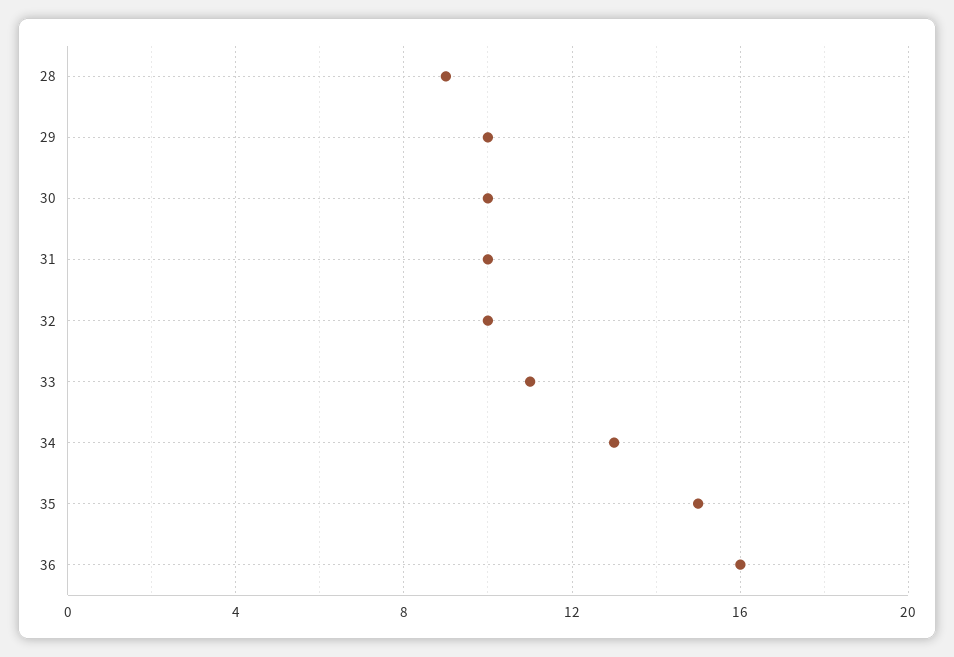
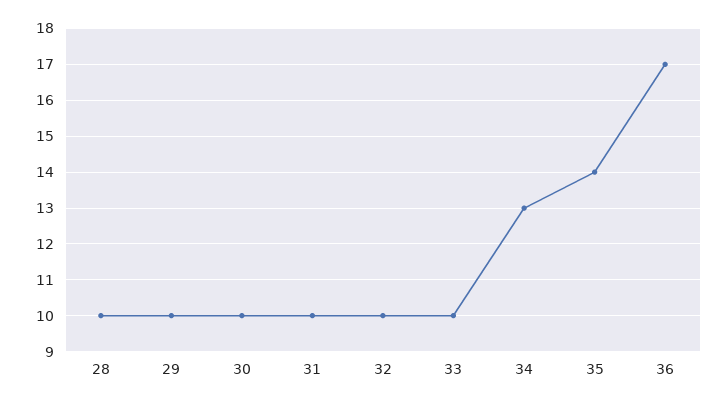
  {
-   "28": 9,
+   "28": 10,
    "29": 10,
    "30": 10,
    "31": 10,
    "32": 10,
-   "33": 11,
+   "33": 10,
    "34": 13,
-   "35": 15,
+   "35": 14,
-   "36": 16
+   "36": 17
  }

